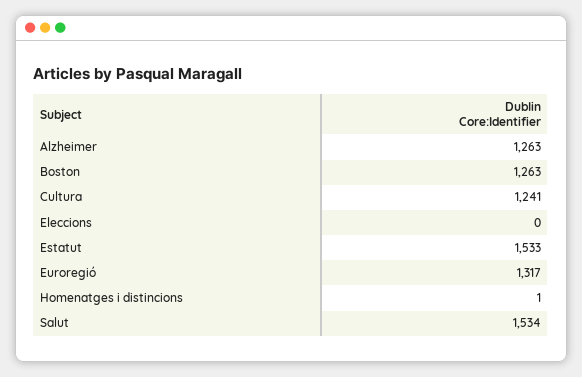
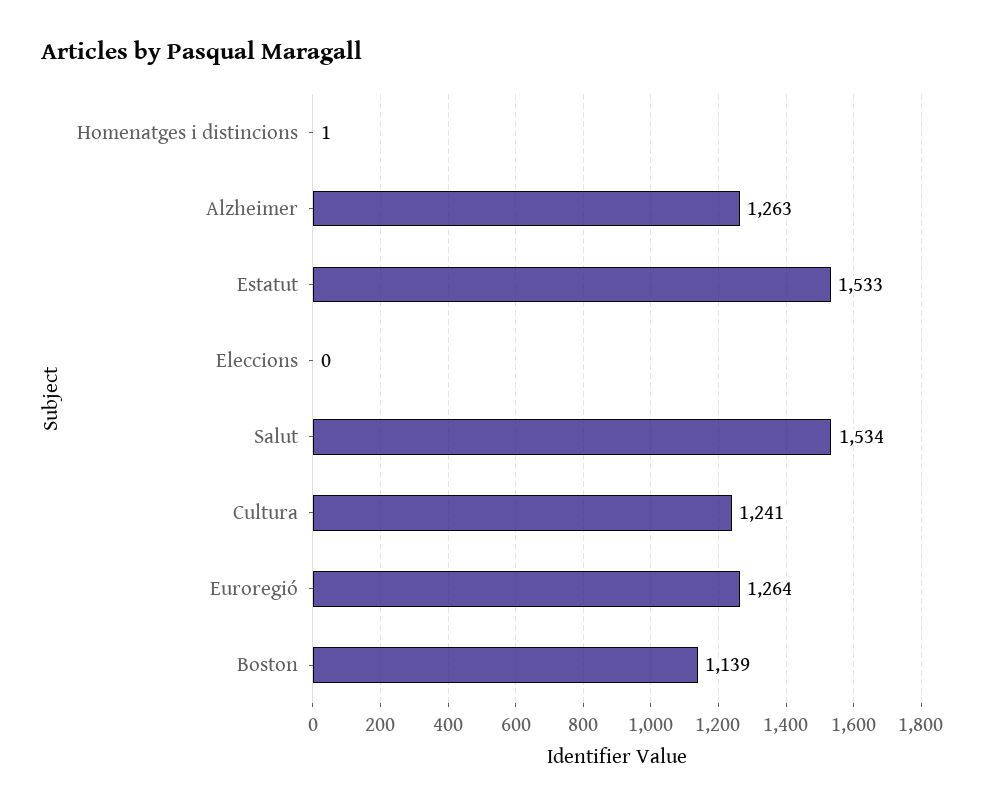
  {
    "Alzheimer": 1263,
-   "Boston": 1263,
+   "Boston": 1139,
    "Cultura": 1241,
    "Eleccions": 0,
    "Estatut": 1533,
-   "Euroregió": 1317,
+   "Euroregió": 1264,
    "Homenatges i distincions": 1,
    "Salut": 1534
  }

